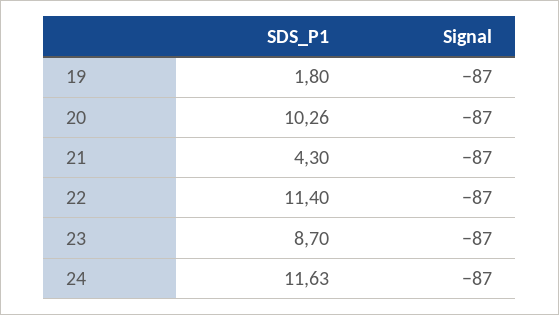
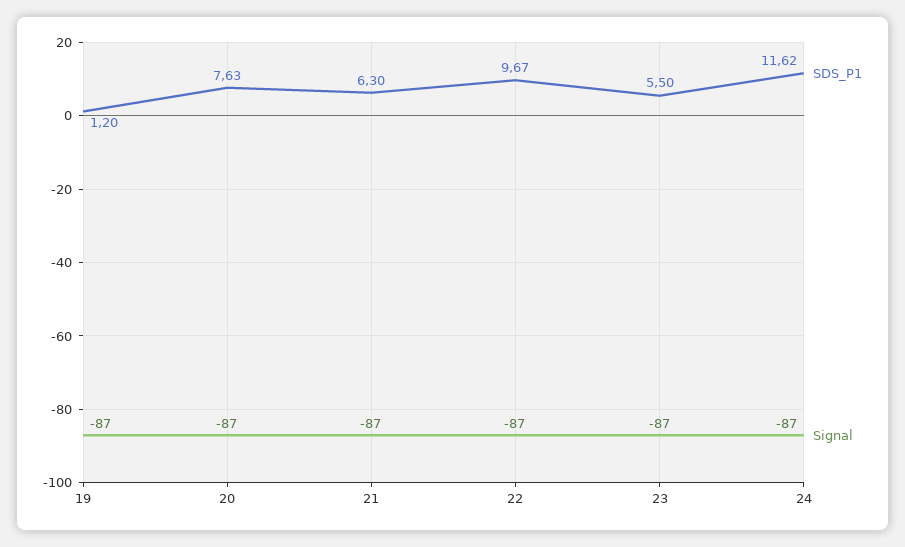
  {
    "SDS_P1": {
-     "19": 1.8,
+     "19": 1.2,
-     "20": 10.26,
+     "20": 7.63,
-     "21": 4.3,
+     "21": 6.3,
-     "22": 11.4,
+     "22": 9.67,
-     "23": 8.7,
+     "23": 5.5,
-     "24": 11.63
+     "24": 11.62
    },
    "Signal": {
      "19": -87,
      "20": -87,
      "21": -87,
      "22": -87,
      "23": -87,
      "24": -87
    }
  }

